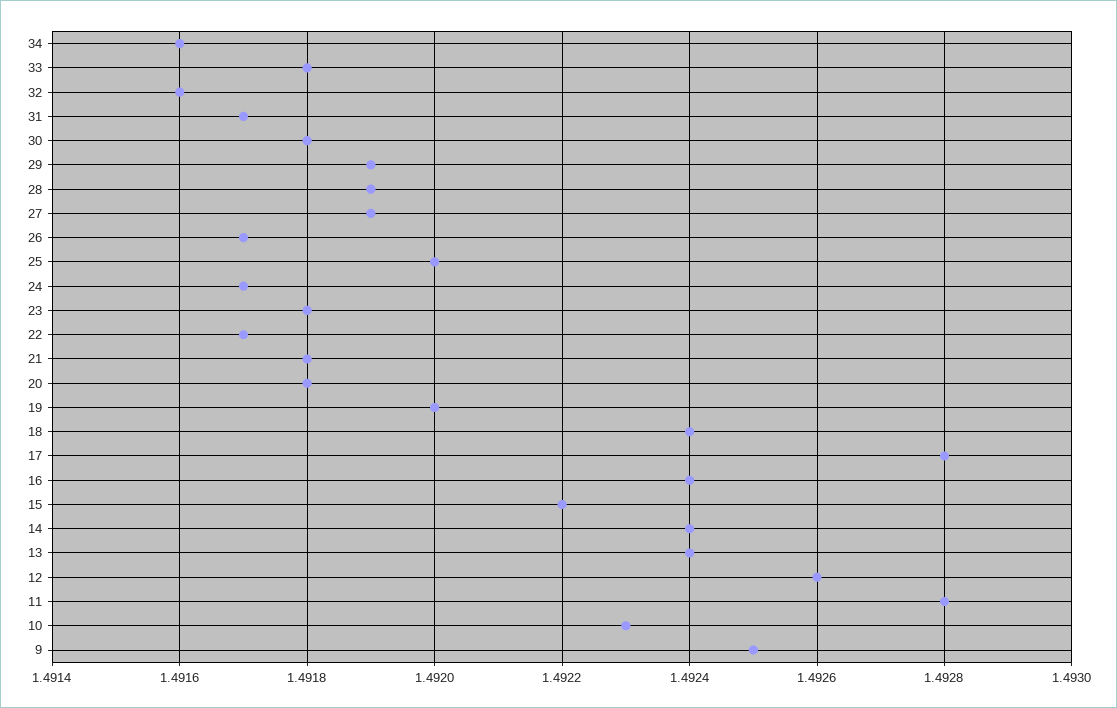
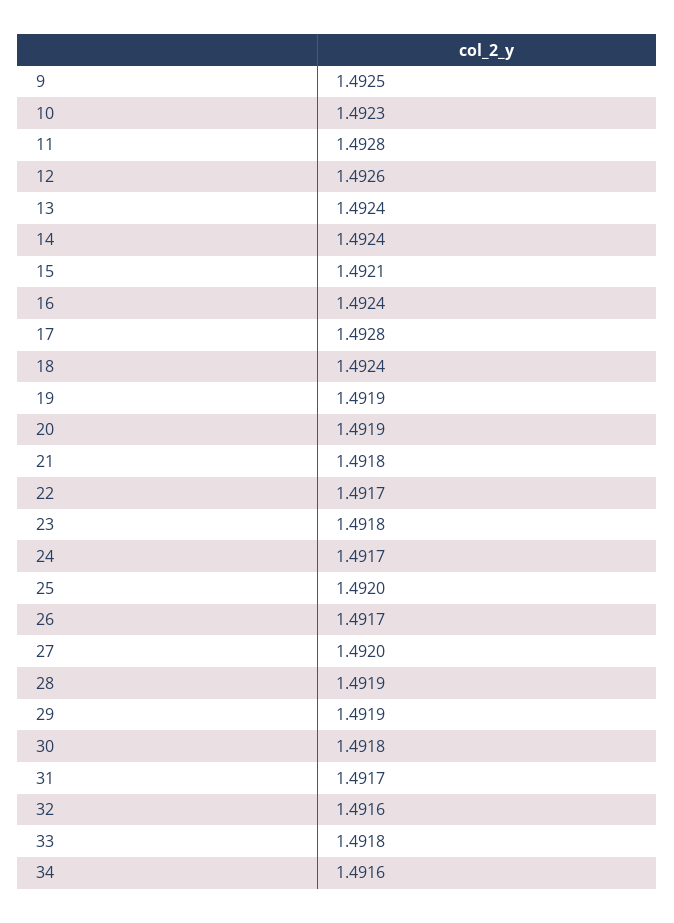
  {
    "34": 1.4916,
    "33": 1.4918,
    "32": 1.4916,
    "31": 1.4917,
    "30": 1.4918,
    "29": 1.4919,
    "28": 1.4919,
-   "27": 1.4919,
+   "27": 1.492,
    "26": 1.4917,
    "25": 1.492,
    "24": 1.4917,
    "23": 1.4918,
    "22": 1.4917,
    "21": 1.4918,
-   "20": 1.4918,
+   "20": 1.4919,
-   "19": 1.492,
+   "19": 1.4919,
    "18": 1.4924,
    "17": 1.4928,
    "16": 1.4924,
-   "15": 1.4922,
+   "15": 1.4921,
    "14": 1.4924,
    "13": 1.4924,
    "12": 1.4926,
    "11": 1.4928,
    "10": 1.4923,
    "9": 1.4925
  }

